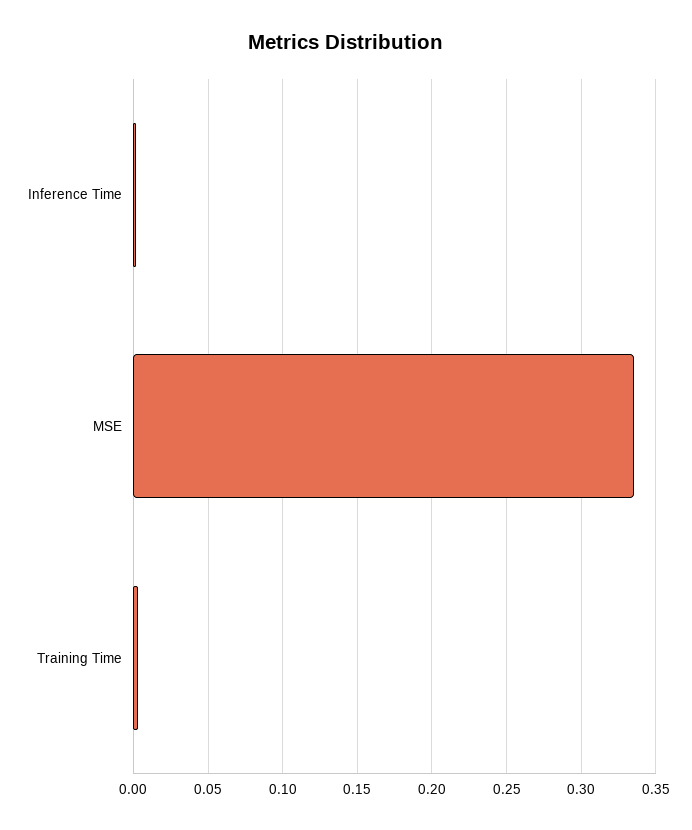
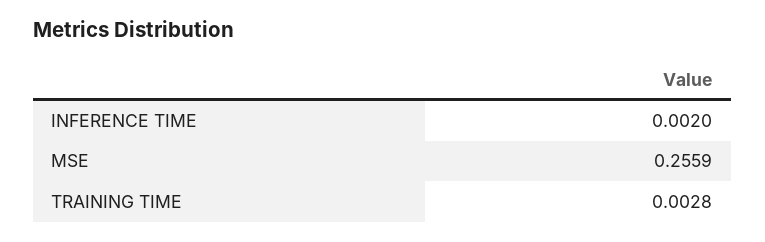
  {
    "Inference Time": 0.002,
-   "MSE": 0.335,
+   "MSE": 0.2559,
    "Training Time": 0.0028
  }

